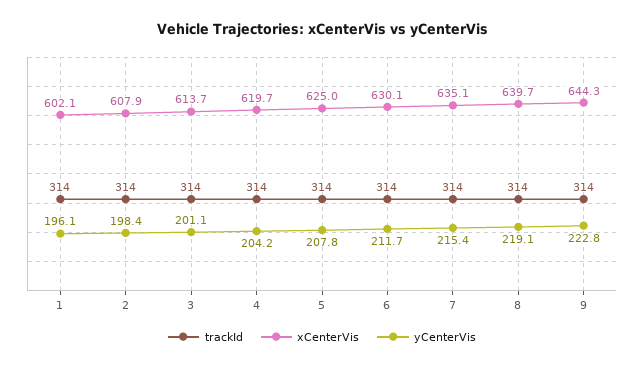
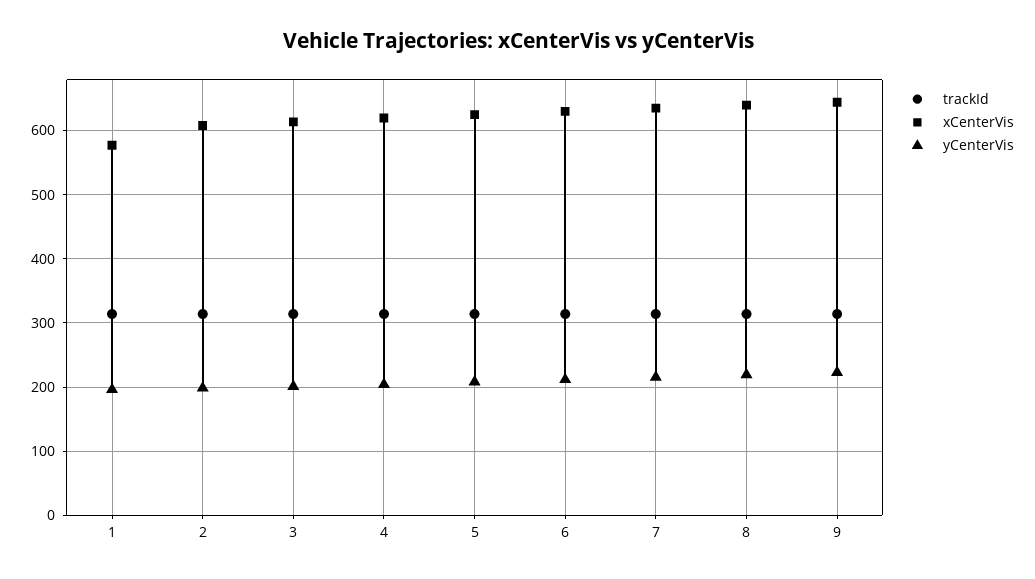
  {
    "trackId": {
      "1": 314,
      "2": 314,
      "3": 314,
      "4": 314,
      "5": 314,
      "6": 314,
      "7": 314,
      "8": 314,
      "9": 314
    },
    "xCenterVis": {
-     "1": 602.1,
+     "1": 580,
      "2": 607.9,
      "3": 613.7,
      "4": 619.7,
      "5": 625,
      "6": 630.1,
      "7": 635.1,
      "8": 639.7,
      "9": 644.3
    },
    "yCenterVis": {
      "1": 196.1,
      "2": 198.4,
      "3": 201.1,
      "4": 204.2,
      "5": 207.8,
      "6": 211.7,
      "7": 215.4,
      "8": 219.1,
      "9": 222.8
    }
  }

